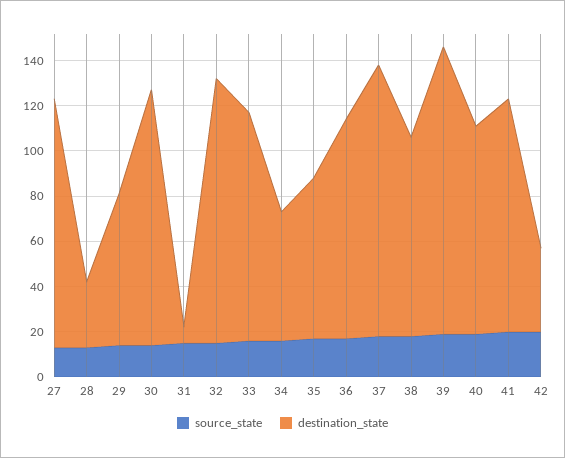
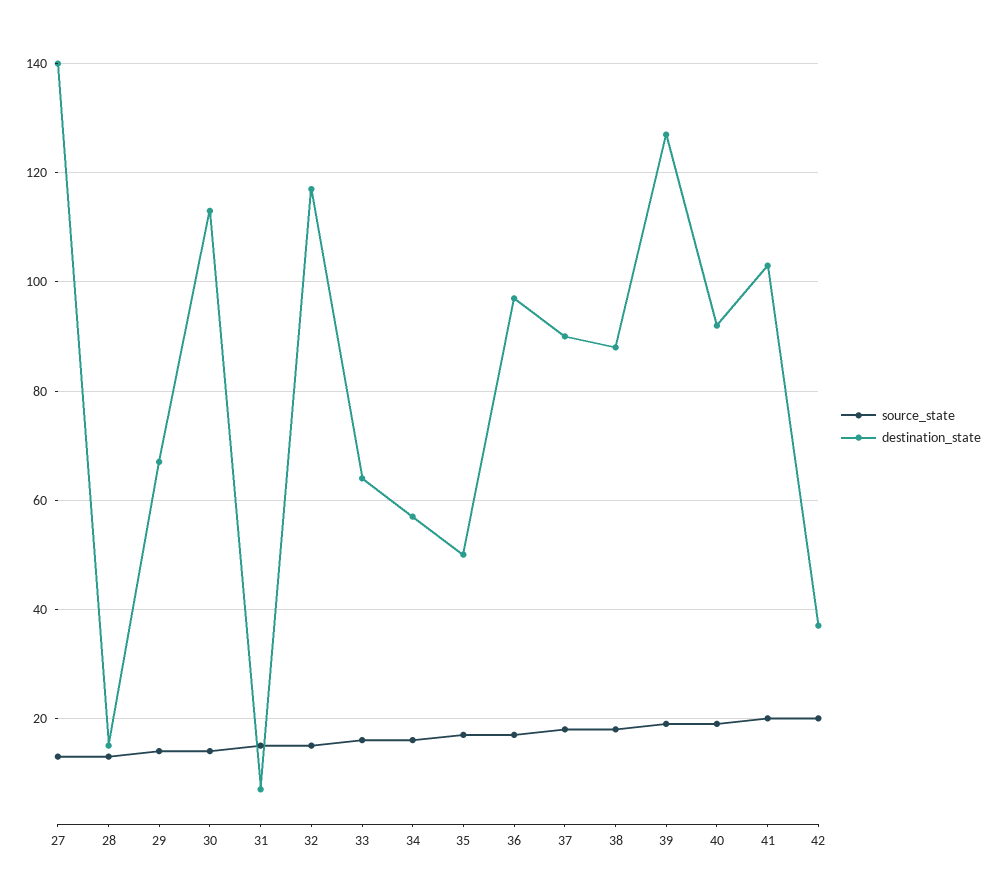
  {
    "source_state": {
      "27": 15,
      "28": 15,
      "29": 15,
      "30": 15,
      "31": 15,
      "32": 15,
      "33": 15,
      "34": 15,
      "35": 15,
      "36": 15,
      "37": 20,
      "38": 20,
      "39": 20,
      "40": 20,
      "41": 20,
      "42": 20
    },
    "destination_state": {
-     "27": 110,
+     "27": 140,
-     "28": 30,
+     "28": 15,
      "29": 65,
      "30": 115,
      "31": 5,
      "32": 115,
-     "33": 100,
+     "33": 65,
      "34": 55,
-     "35": 70,
+     "35": 50,
      "36": 95,
-     "37": 120,
+     "37": 90,
      "38": 90,
      "39": 125,
      "40": 90,
      "41": 105,
      "42": 35
    }
  }

